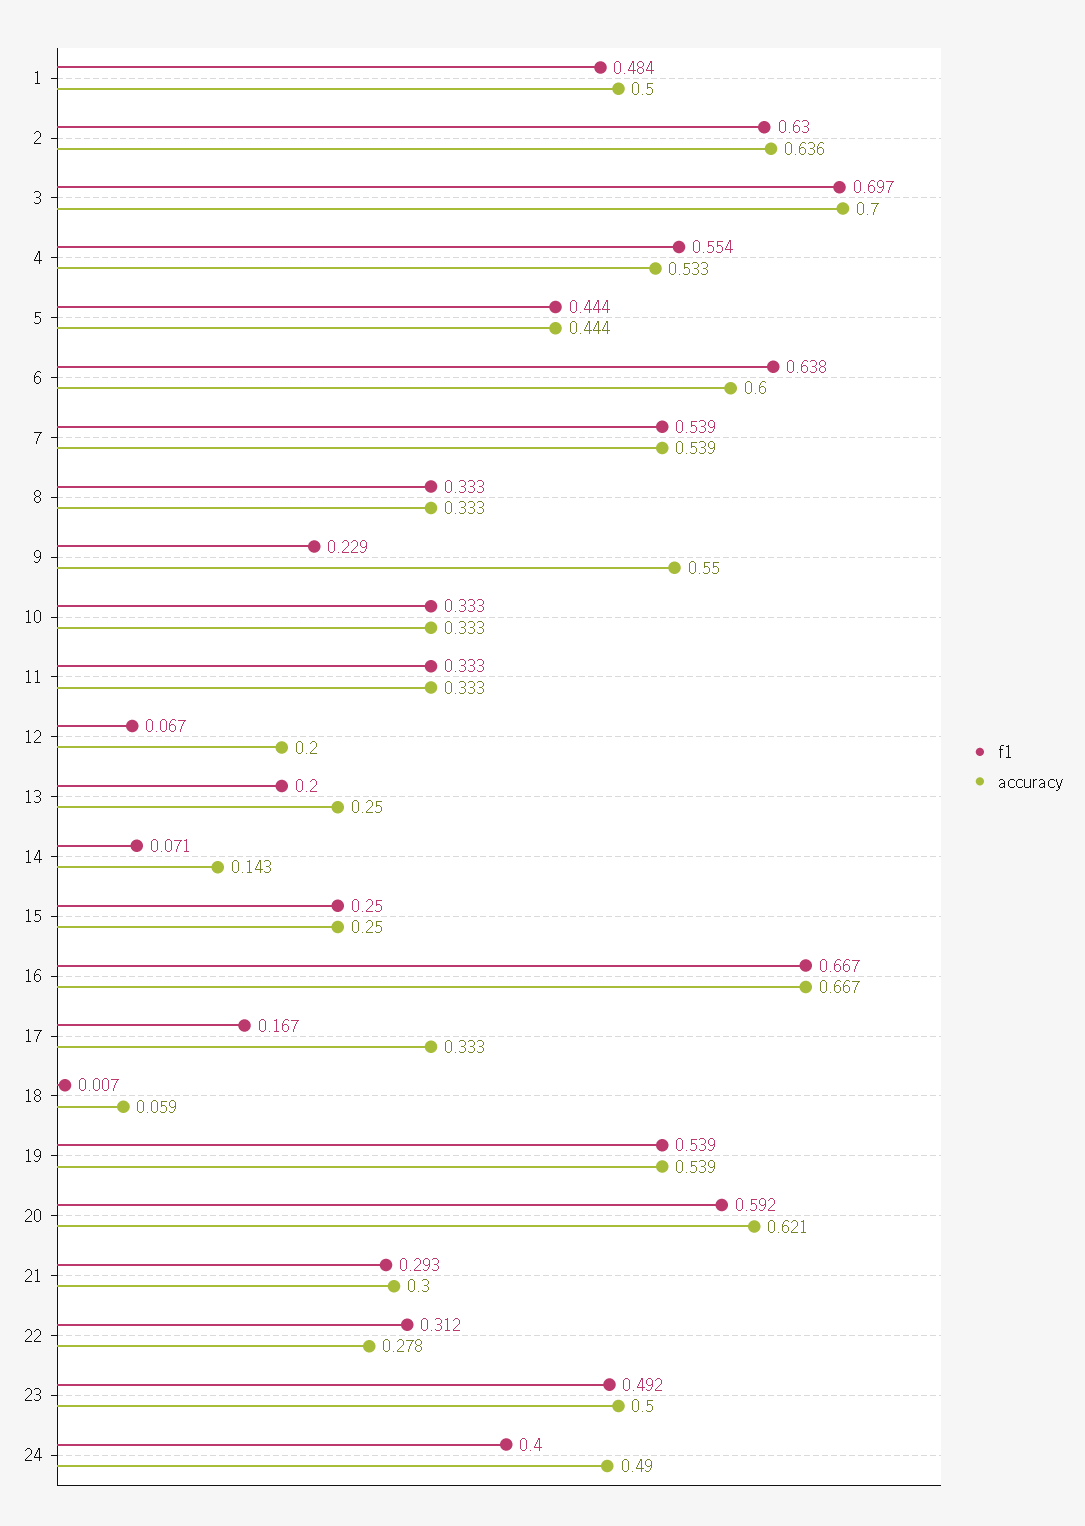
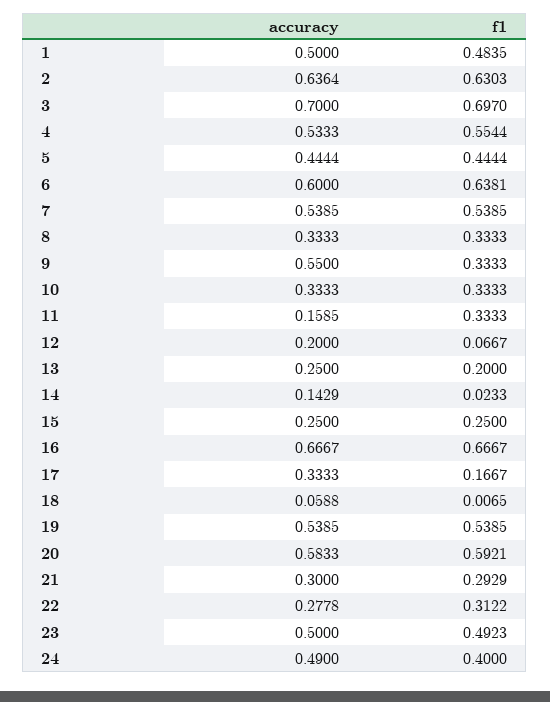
  {
    "f1": {
      "1": 0.4835,
      "2": 0.6303,
      "3": 0.697,
      "4": 0.5544,
      "5": 0.4444,
      "6": 0.6381,
      "7": 0.5385,
      "8": 0.3333,
-     "9": 0.229,
+     "9": 0.3333,
      "10": 0.3333,
      "11": 0.3333,
      "12": 0.0667,
      "13": 0.2,
-     "14": 0.071,
+     "14": 0.0233,
      "15": 0.25,
      "16": 0.6667,
      "17": 0.1667,
      "18": 0.0065,
      "19": 0.5385,
      "20": 0.5921,
      "21": 0.2929,
      "22": 0.3122,
      "23": 0.4923,
      "24": 0.4
    },
    "accuracy": {
      "1": 0.5,
      "2": 0.6364,
      "3": 0.7,
      "4": 0.5333,
      "5": 0.4444,
      "6": 0.6,
      "7": 0.5385,
      "8": 0.3333,
      "9": 0.55,
      "10": 0.3333,
-     "11": 0.333,
+     "11": 0.1585,
      "12": 0.2,
      "13": 0.25,
      "14": 0.1429,
      "15": 0.25,
      "16": 0.6667,
      "17": 0.3333,
      "18": 0.0588,
      "19": 0.5385,
-     "20": 0.621,
+     "20": 0.5833,
      "21": 0.3,
      "22": 0.2778,
      "23": 0.5,
      "24": 0.49
    }
  }

